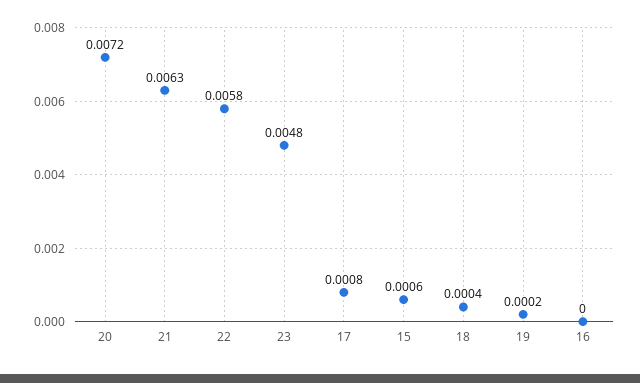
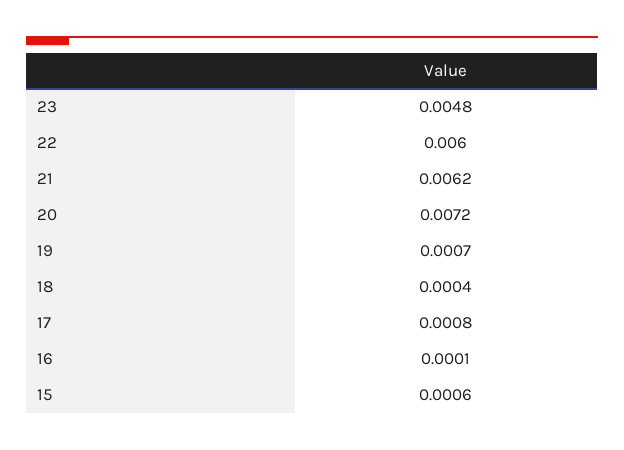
  {
    "20": 0.0072,
-   "21": 0.0063,
+   "21": 0.0062,
-   "22": 0.0058,
+   "22": 0.006,
    "23": 0.0048,
    "17": 0.0008,
    "15": 0.0006,
    "18": 0.0004,
-   "19": 0.0002,
+   "19": 0.0007,
-   "16": 0
+   "16": 0.0001
  }

